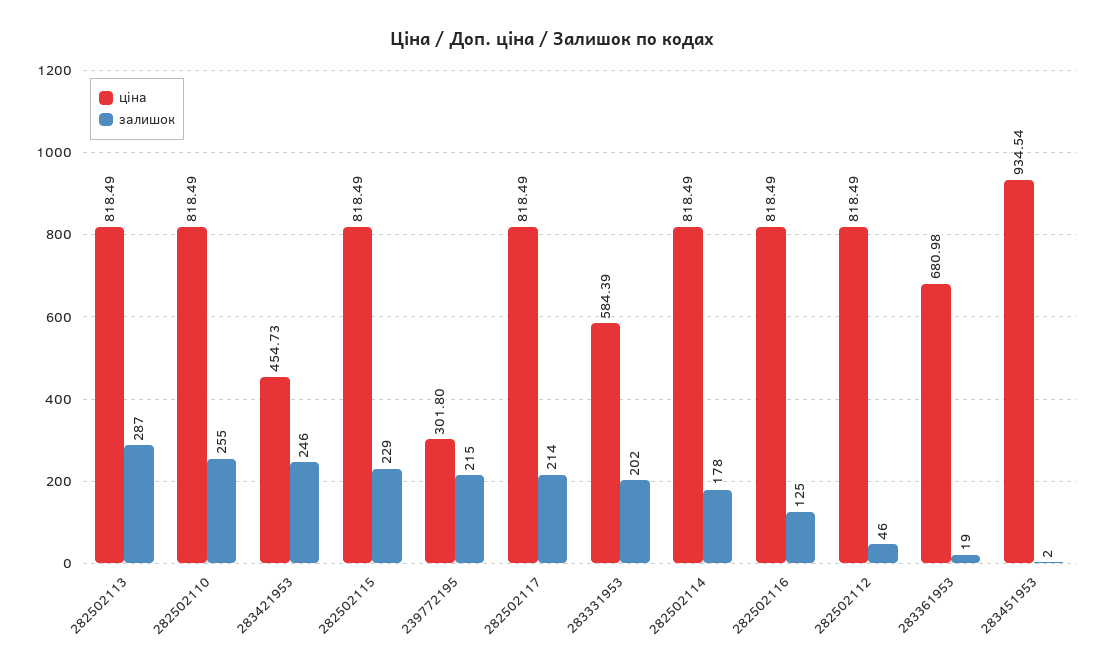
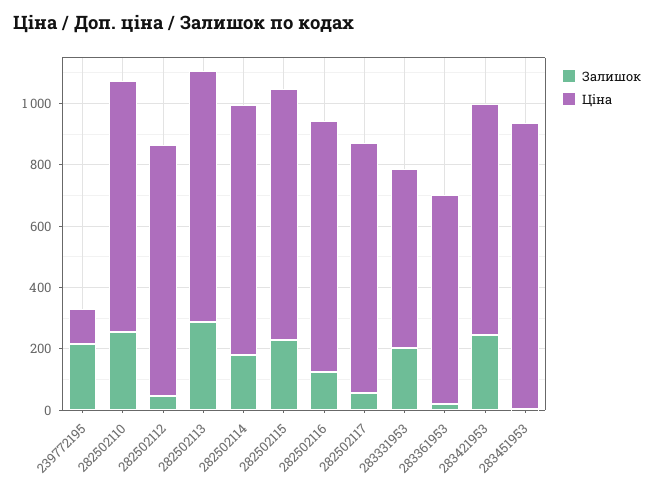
  {
    "ціна": {
      "282502113": 818.49,
      "282502110": 818.49,
-     "283421953": 454.73,
+     "283421953": 750,
      "282502115": 818.49,
-     "239772195": 301.8,
+     "239772195": 100,
      "282502117": 818.49,
      "283331953": 584.39,
      "282502114": 818.49,
      "282502116": 818.49,
      "282502112": 818.49,
      "283361953": 680.98,
      "283451953": 934.54
    },
    "залишок": {
      "282502113": 287,
      "282502110": 255,
      "283421953": 246,
      "282502115": 229,
      "239772195": 215,
-     "282502117": 214,
+     "282502117": 50,
      "283331953": 202,
      "282502114": 178,
      "282502116": 125,
      "282502112": 46,
      "283361953": 19,
      "283451953": 2
    }
  }

